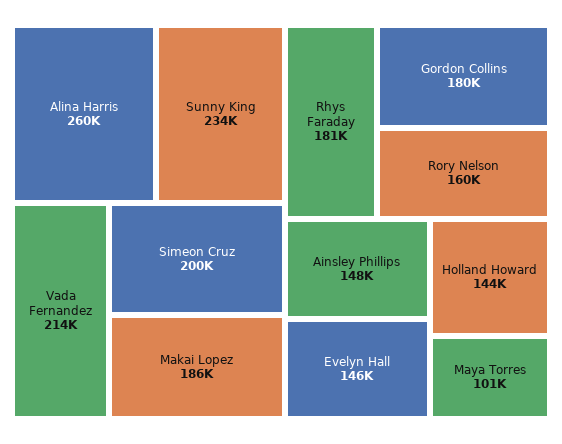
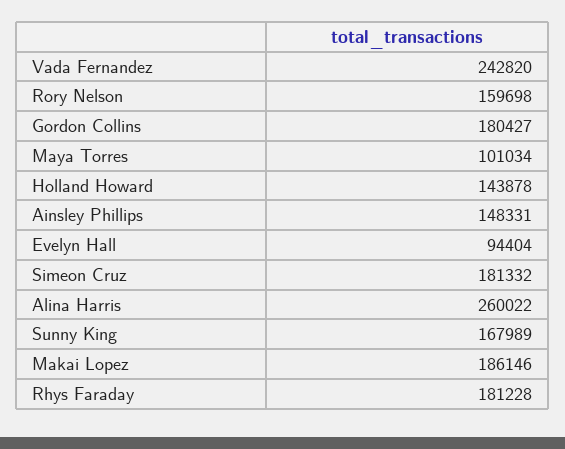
  {
    "Alina Harris": 260022,
-   "Sunny King": 234000,
+   "Sunny King": 167989,
-   "Vada Fernandez": 214000,
+   "Vada Fernandez": 242820,
-   "Simeon Cruz": 200000,
+   "Simeon Cruz": 181332,
    "Makai Lopez": 186146,
    "Rhys Faraday": 181228,
    "Gordon Collins": 180427,
    "Rory Nelson": 159698,
    "Ainsley Phillips": 148331,
-   "Evelyn Hall": 146000,
+   "Evelyn Hall": 94404,
    "Holland Howard": 143878,
    "Maya Torres": 101034
  }

